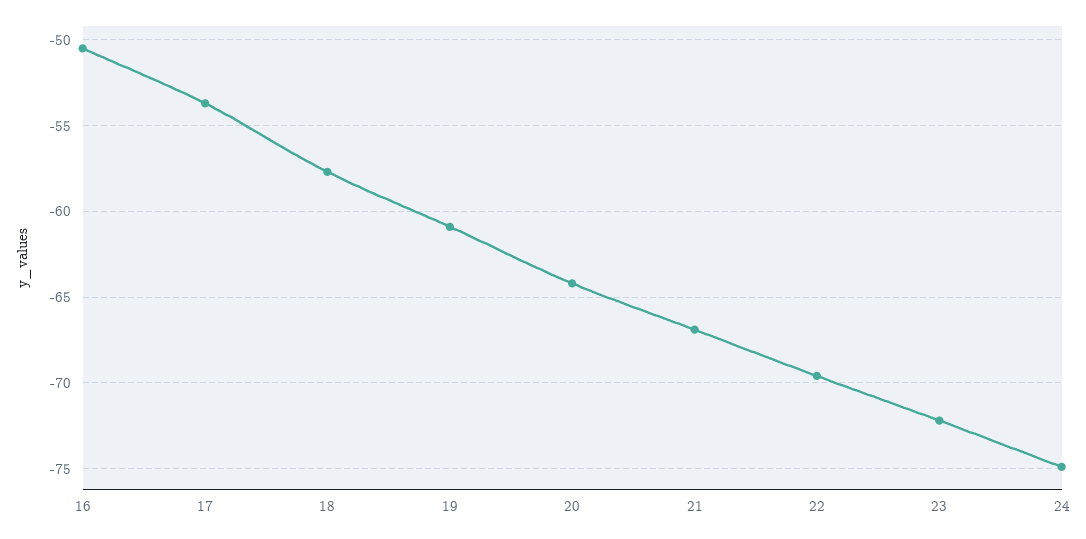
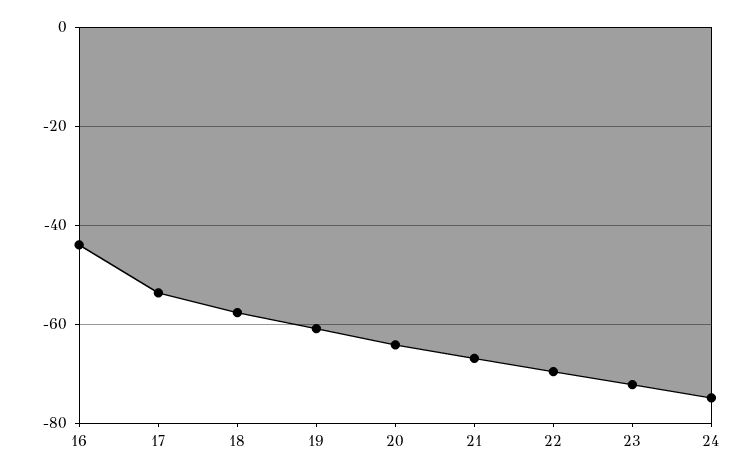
  {
-   "16": -50.5,
+   "16": -44,
    "17": -53.5,
    "18": -57.5,
    "19": -61,
    "20": -64,
    "21": -67,
    "22": -69.5,
    "23": -72,
    "24": -75
  }

